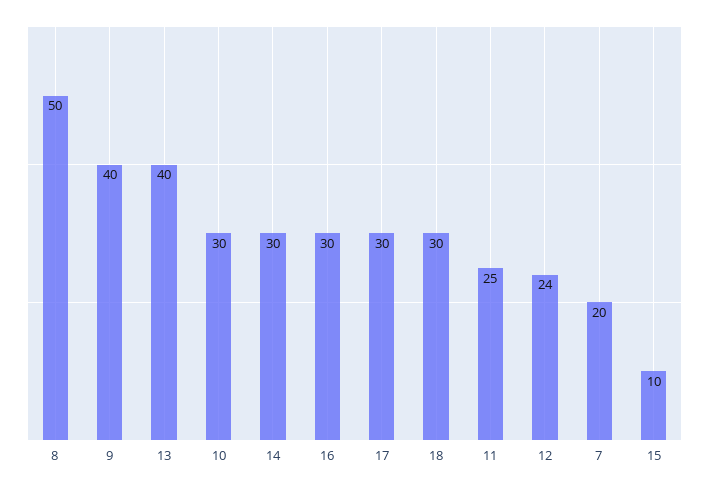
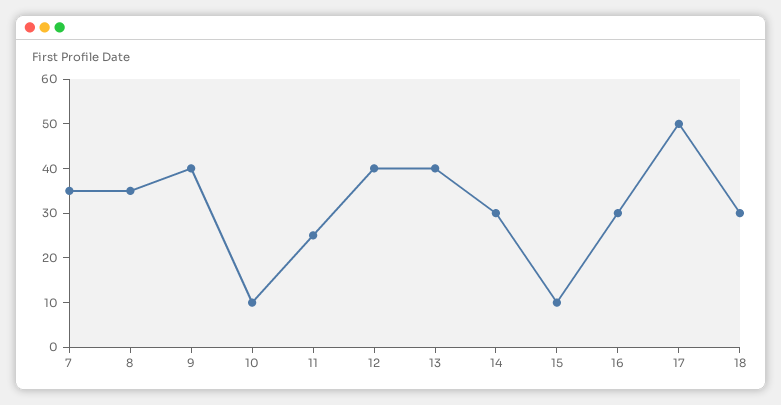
  {
-   "8": 50,
+   "8": 35,
    "9": 40,
    "13": 40,
-   "10": 30,
+   "10": 10,
    "14": 30,
    "16": 30,
-   "17": 30,
+   "17": 50,
    "18": 30,
    "11": 25,
-   "12": 24,
+   "12": 40,
-   "7": 20,
+   "7": 35,
    "15": 10
  }

